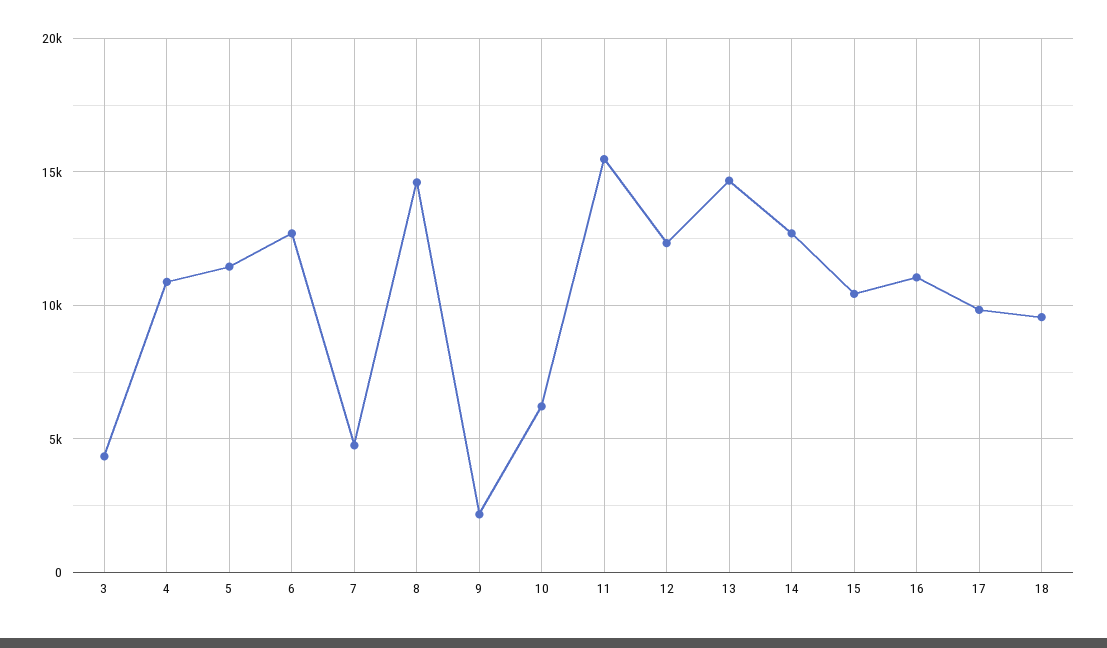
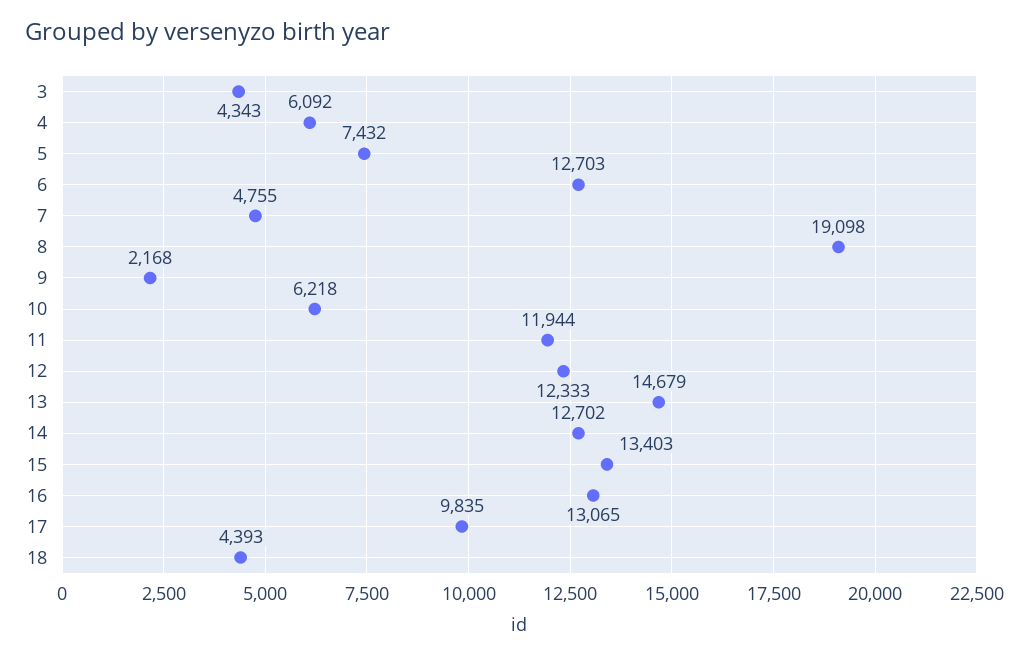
  {
    "3": 4343,
-   "4": 11000,
+   "4": 6092,
-   "5": 11500,
+   "5": 7432,
    "6": 12703,
    "7": 4755,
-   "8": 14500,
+   "8": 19098,
    "9": 2168,
    "10": 6218,
-   "11": 15500,
+   "11": 11944,
    "12": 12333,
    "13": 14679,
    "14": 12702,
-   "15": 10500,
+   "15": 13403,
-   "16": 11000,
+   "16": 13065,
    "17": 9835,
-   "18": 9500
+   "18": 4393
  }

